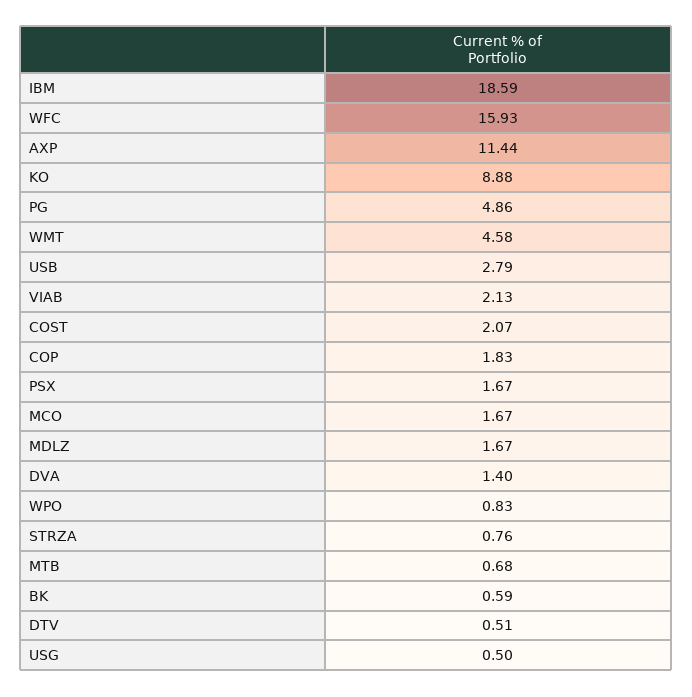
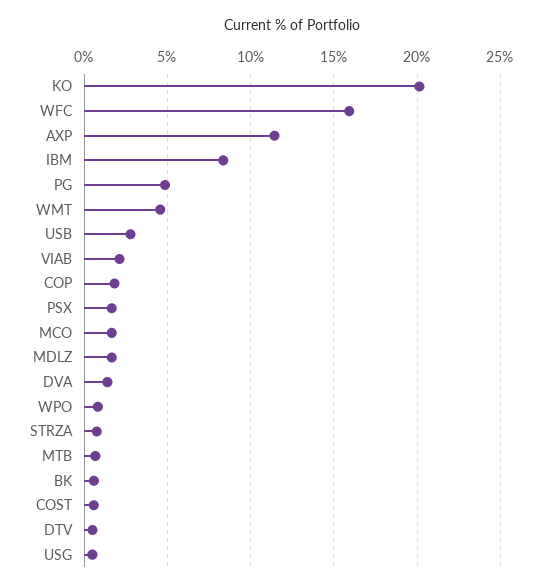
  {
-   "IBM": 18.59,
+   "IBM": 8.5,
    "WFC": 15.93,
    "AXP": 11.44,
-   "KO": 8.88,
+   "KO": 20,
    "PG": 4.86,
    "WMT": 4.58,
    "USB": 2.79,
    "VIAB": 2.13,
-   "COST": 2.07,
+   "COST": 0.5,
    "COP": 1.83,
    "PSX": 1.67,
    "MCO": 1.67,
    "MDLZ": 1.67,
    "DVA": 1.4,
    "WPO": 0.83,
    "STRZA": 0.76,
    "MTB": 0.68,
    "BK": 0.59,
    "DTV": 0.51,
    "USG": 0.5
  }

